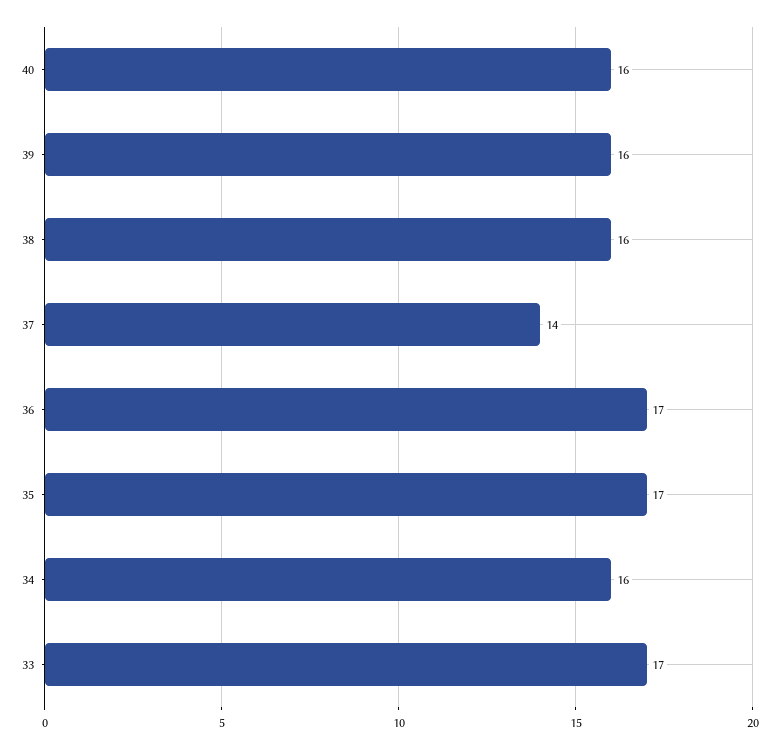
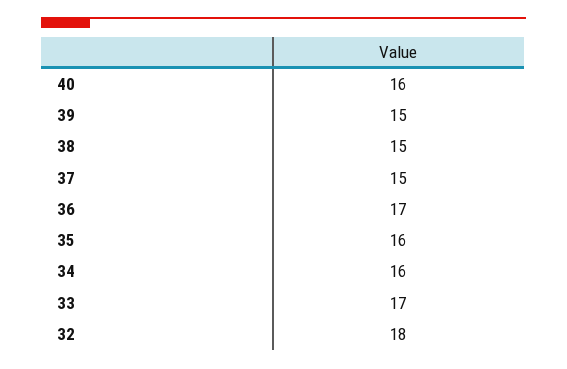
  {
    "40": 16,
-   "39": 16,
+   "39": 15,
-   "38": 16,
+   "38": 15,
-   "37": 14,
+   "37": 15,
    "36": 17,
-   "35": 17,
+   "35": 16,
    "34": 16,
-   "33": 17
+   "33": 17,
+   "32": 18
  }

